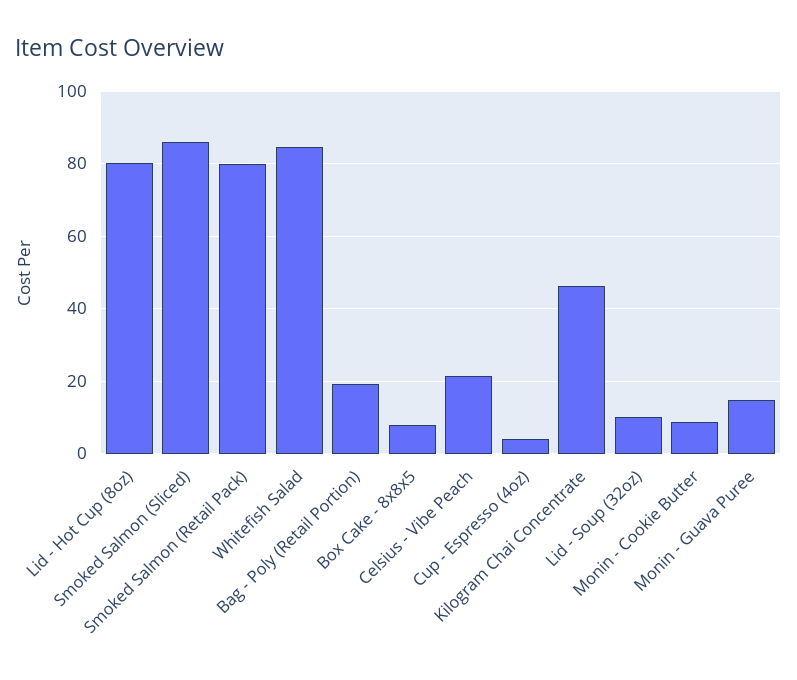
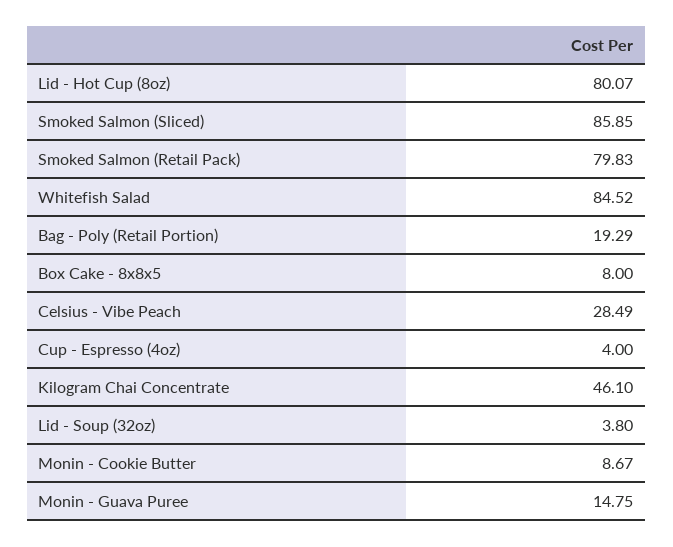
  {
    "Lid - Hot Cup (8oz)": 80.07,
    "Smoked Salmon (Sliced)": 85.85,
    "Smoked Salmon (Retail Pack)": 79.83,
    "Whitefish Salad": 84.52,
    "Bag - Poly (Retail Portion)": 19.29,
    "Box Cake - 8x8x5": 8,
-   "Celsius - Vibe Peach": 22,
+   "Celsius - Vibe Peach": 28.49,
    "Cup - Espresso (4oz)": 4,
    "Kilogram Chai Concentrate": 46.1,
-   "Lid - Soup (32oz)": 10,
+   "Lid - Soup (32oz)": 3.8,
    "Monin - Cookie Butter": 8.67,
    "Monin - Guava Puree": 14.75
  }

